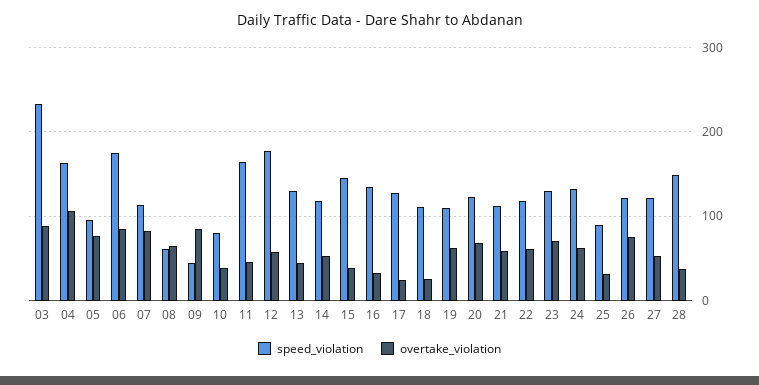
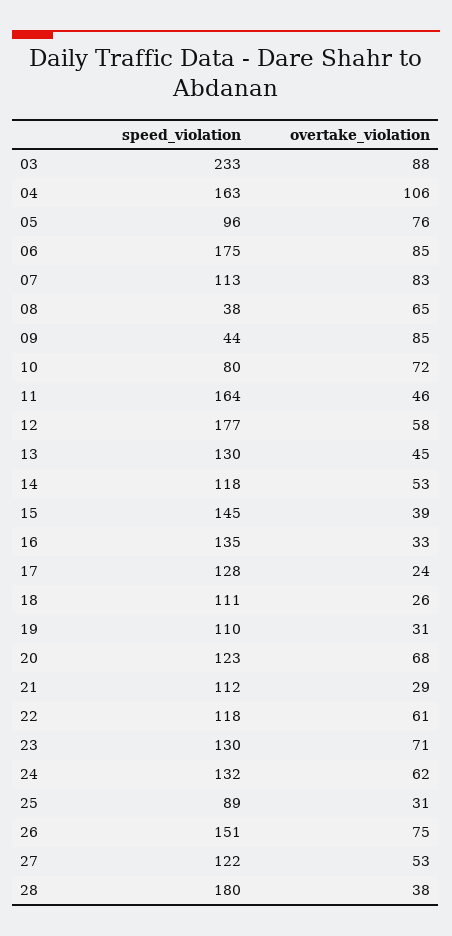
  {
    "speed_violation": {
      "03": 233,
      "04": 163,
      "05": 96,
      "06": 175,
      "07": 113,
-     "08": 60,
+     "08": 38,
      "09": 44,
      "10": 80,
      "11": 164,
      "12": 177,
      "13": 130,
      "14": 118,
      "15": 145,
      "16": 135,
      "17": 128,
      "18": 111,
      "19": 110,
      "20": 123,
      "21": 112,
      "22": 118,
      "23": 130,
      "24": 132,
      "25": 89,
-     "26": 120,
+     "26": 151,
      "27": 122,
-     "28": 150
+     "28": 180
    },
    "overtake_violation": {
      "03": 88,
      "04": 106,
      "05": 76,
      "06": 85,
      "07": 83,
      "08": 65,
      "09": 85,
-     "10": 40,
+     "10": 72,
      "11": 46,
      "12": 58,
      "13": 45,
      "14": 53,
      "15": 39,
      "16": 33,
      "17": 24,
      "18": 26,
-     "19": 60,
+     "19": 31,
      "20": 68,
-     "21": 60,
+     "21": 29,
      "22": 61,
      "23": 71,
      "24": 62,
      "25": 31,
      "26": 75,
      "27": 53,
      "28": 38
    }
  }

